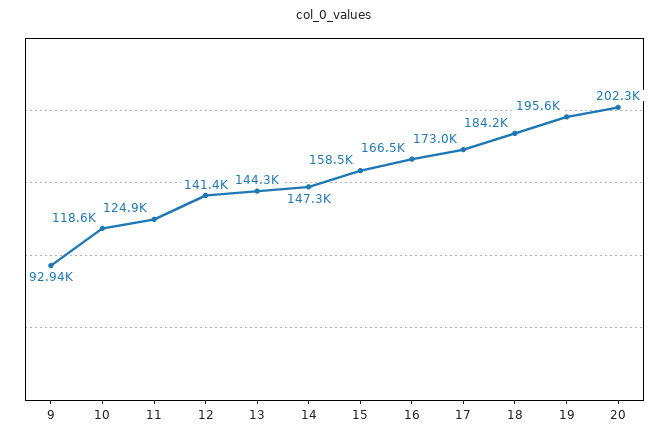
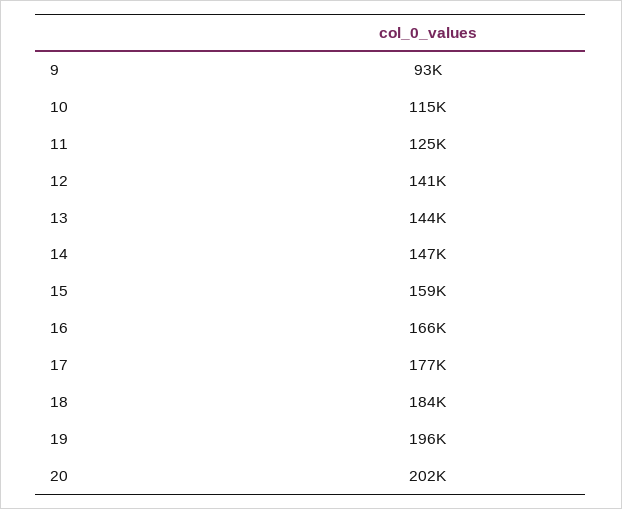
  {
    "9": 92940,
-   "10": 118600,
+   "10": 115000,
    "11": 124900,
    "12": 141400,
    "13": 144300,
    "14": 147300,
    "15": 158500,
    "16": 166500,
-   "17": 173000,
+   "17": 177000,
    "18": 184200,
    "19": 195600,
    "20": 202300
  }

